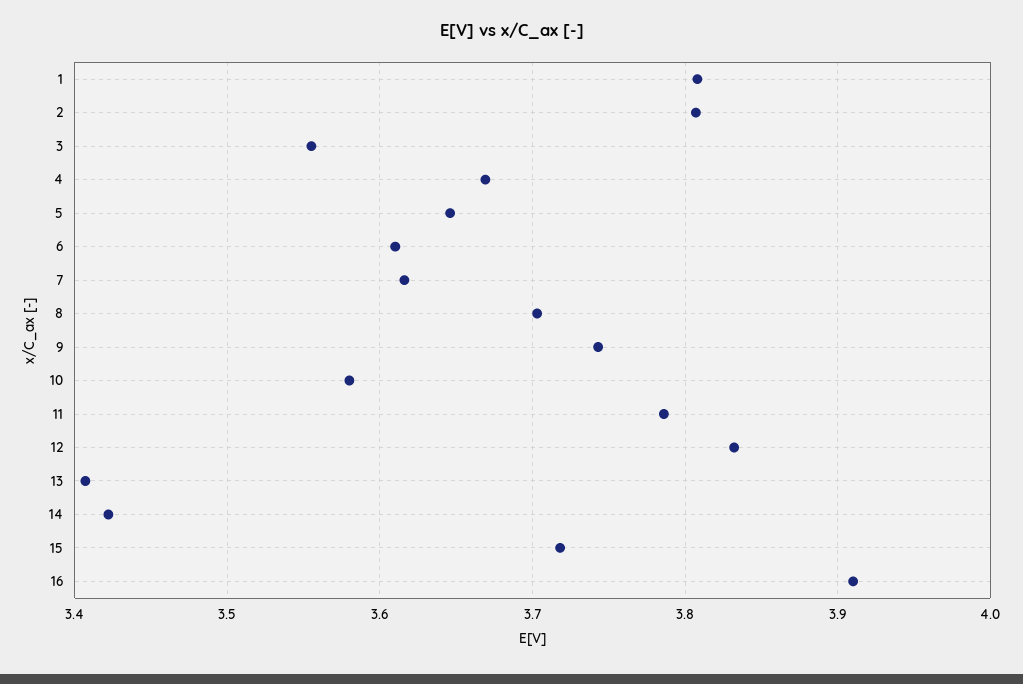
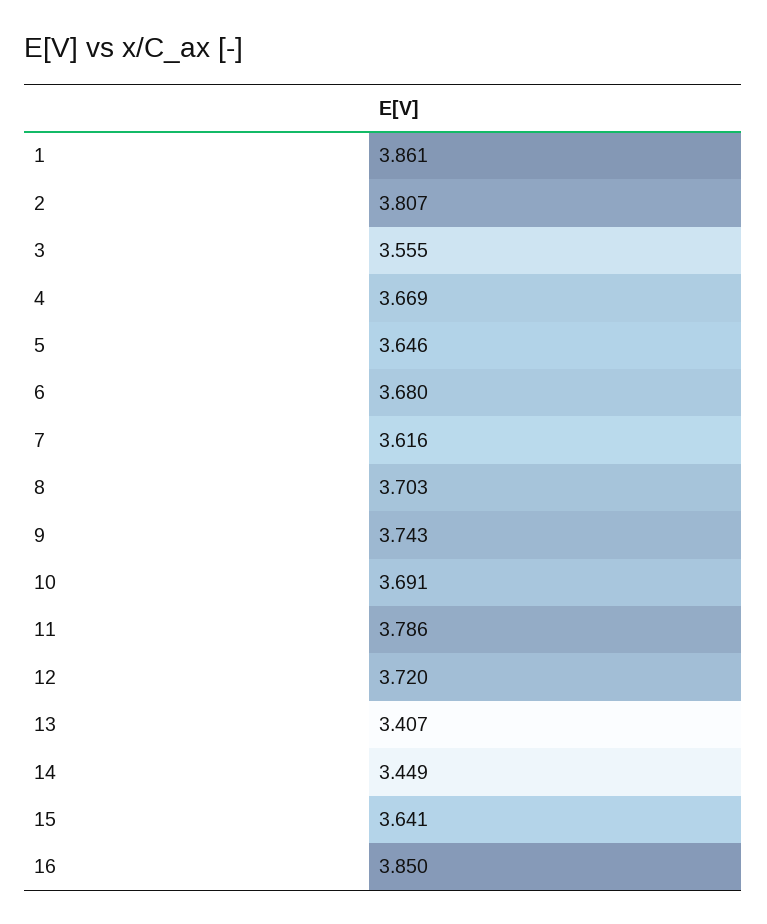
  {
-   "1": 3.81,
+   "1": 3.861,
    "2": 3.807,
    "3": 3.555,
    "4": 3.669,
    "5": 3.646,
-   "6": 3.61,
+   "6": 3.68,
    "7": 3.616,
    "8": 3.703,
    "9": 3.743,
-   "10": 3.58,
+   "10": 3.691,
    "11": 3.786,
-   "12": 3.83,
+   "12": 3.72,
    "13": 3.407,
-   "14": 3.42,
+   "14": 3.449,
-   "15": 3.72,
+   "15": 3.641,
-   "16": 3.91
+   "16": 3.85
  }

